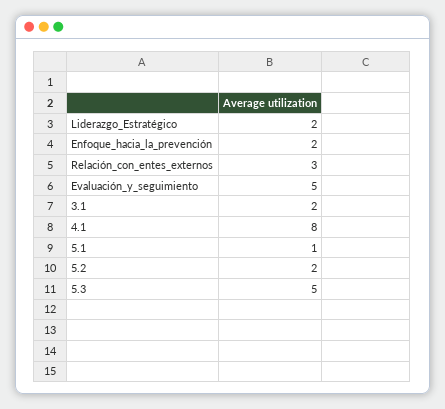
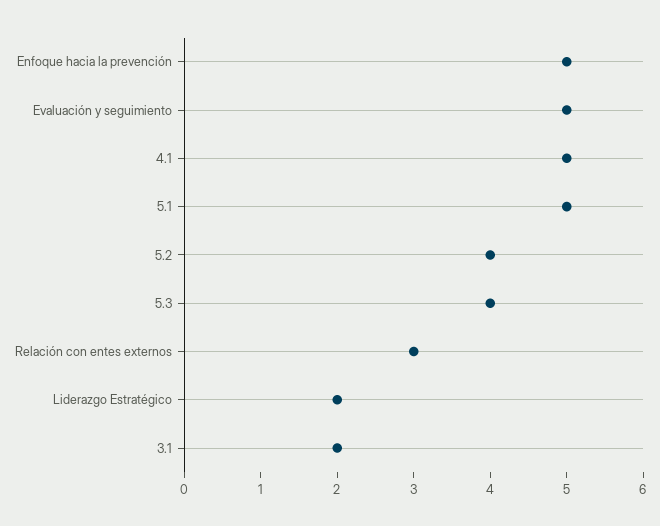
  {
    "Liderazgo_Estratégico": 2,
-   "Enfoque_hacia_la_prevención": 2,
+   "Enfoque_hacia_la_prevención": 5,
    "Relación_con_entes_externos": 3,
    "Evaluación_y_seguimiento": 5,
    "3.1": 2,
-   "4.1": 8,
+   "4.1": 5,
-   "5.1": 1,
+   "5.1": 5,
-   "5.2": 2,
+   "5.2": 4,
-   "5.3": 5
+   "5.3": 4
  }

